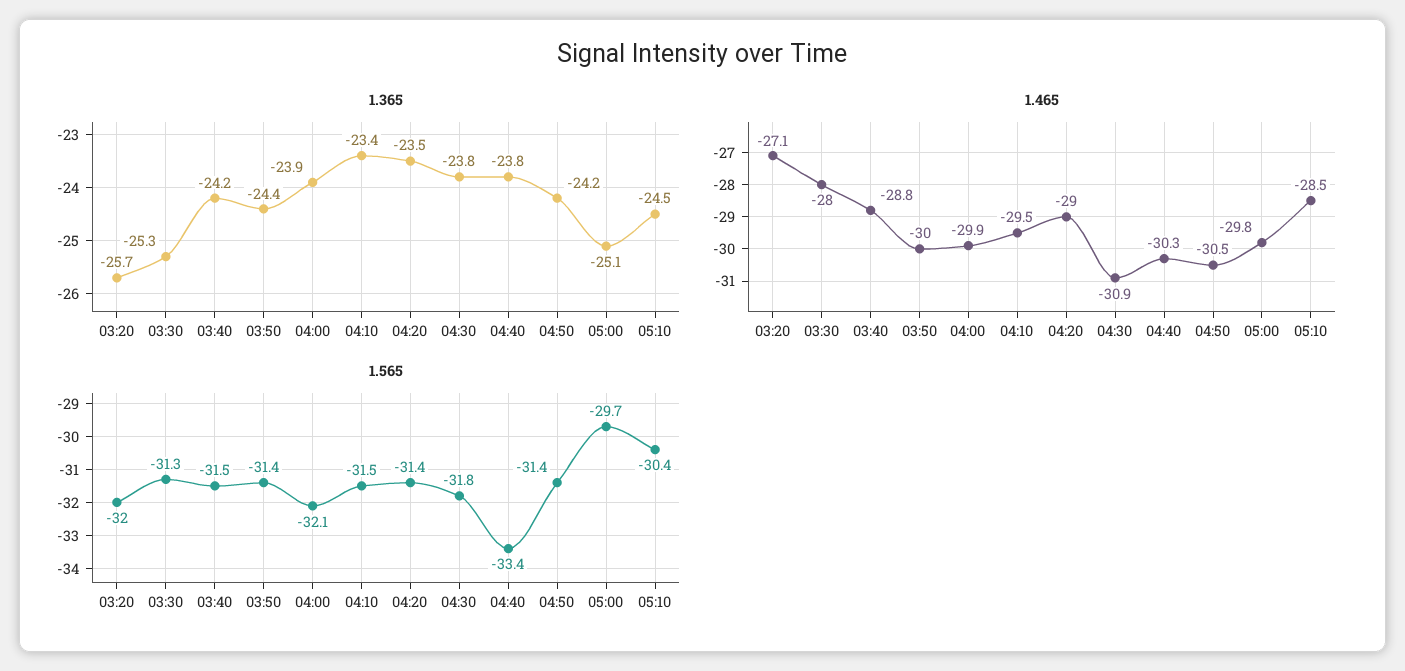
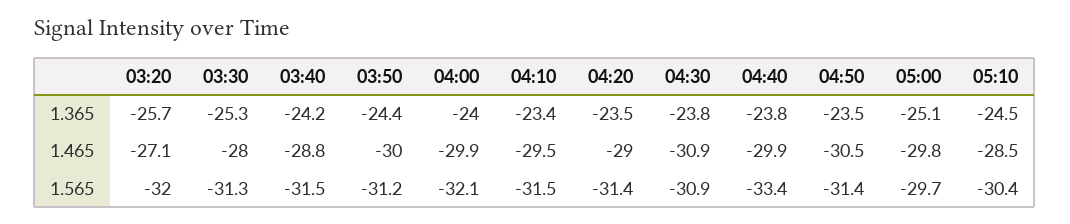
  {
    "1.365": {
      "03:20": -25.7,
      "03:30": -25.3,
      "03:40": -24.2,
      "03:50": -24.4,
-     "04:00": -23.9,
+     "04:00": -24,
      "04:10": -23.4,
      "04:20": -23.5,
      "04:30": -23.8,
      "04:40": -23.8,
-     "04:50": -24.2,
+     "04:50": -23.5,
      "05:00": -25.1,
      "05:10": -24.5
    },
    "1.465": {
      "03:20": -27.1,
      "03:30": -28,
      "03:40": -28.8,
      "03:50": -30,
      "04:00": -29.9,
      "04:10": -29.5,
      "04:20": -29,
      "04:30": -30.9,
-     "04:40": -30.3,
+     "04:40": -29.9,
      "04:50": -30.5,
      "05:00": -29.8,
      "05:10": -28.5
    },
    "1.565": {
      "03:20": -32,
      "03:30": -31.3,
      "03:40": -31.5,
-     "03:50": -31.4,
+     "03:50": -31.2,
      "04:00": -32.1,
      "04:10": -31.5,
      "04:20": -31.4,
-     "04:30": -31.8,
+     "04:30": -30.9,
      "04:40": -33.4,
      "04:50": -31.4,
      "05:00": -29.7,
      "05:10": -30.4
    }
  }

